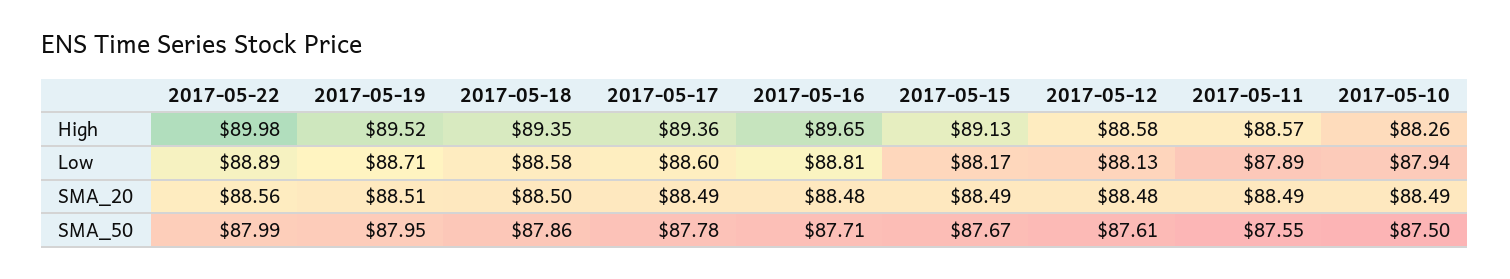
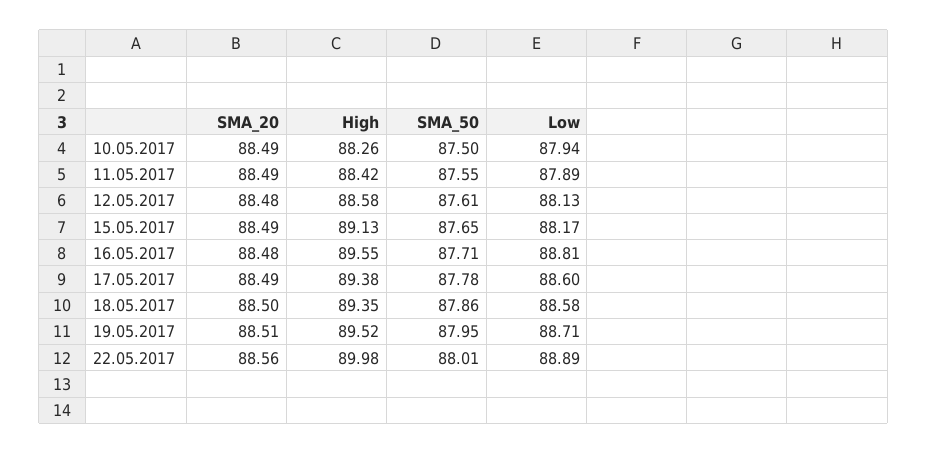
  {
    "2017-05-22": {
      "High": 89.98,
      "Low": 88.89,
      "SMA_20": 88.56,
-     "SMA_50": 87.99
+     "SMA_50": 88.01
    },
    "2017-05-19": {
      "High": 89.52,
      "Low": 88.71,
      "SMA_20": 88.51,
      "SMA_50": 87.95
    },
    "2017-05-18": {
      "High": 89.35,
      "Low": 88.58,
      "SMA_20": 88.5,
      "SMA_50": 87.86
    },
    "2017-05-17": {
-     "High": 89.36,
+     "High": 89.38,
      "Low": 88.6,
      "SMA_20": 88.49,
      "SMA_50": 87.78
    },
    "2017-05-16": {
-     "High": 89.65,
+     "High": 89.55,
      "Low": 88.81,
      "SMA_20": 88.48,
      "SMA_50": 87.71
    },
    "2017-05-15": {
      "High": 89.13,
      "Low": 88.17,
      "SMA_20": 88.49,
-     "SMA_50": 87.67
+     "SMA_50": 87.65
    },
    "2017-05-12": {
      "High": 88.58,
      "Low": 88.13,
      "SMA_20": 88.48,
      "SMA_50": 87.61
    },
    "2017-05-11": {
-     "High": 88.57,
+     "High": 88.42,
      "Low": 87.89,
      "SMA_20": 88.49,
      "SMA_50": 87.55
    },
    "2017-05-10": {
      "High": 88.26,
      "Low": 87.94,
      "SMA_20": 88.49,
      "SMA_50": 87.5
    }
  }

